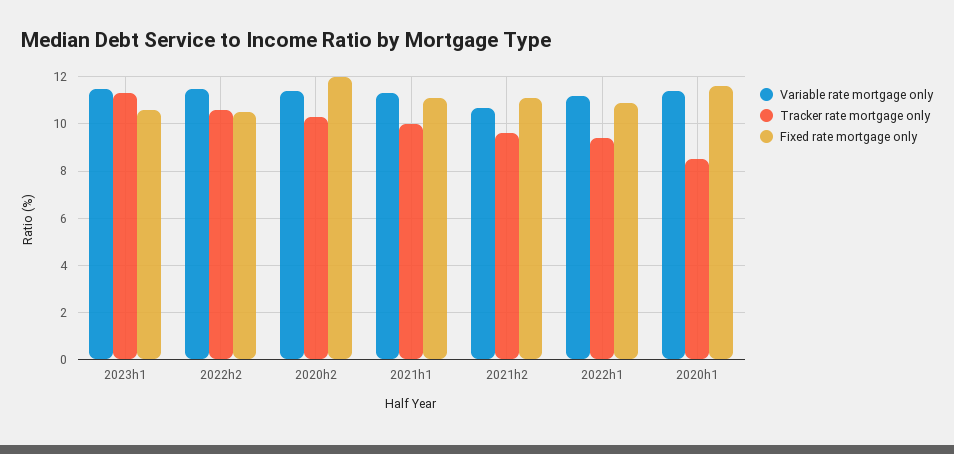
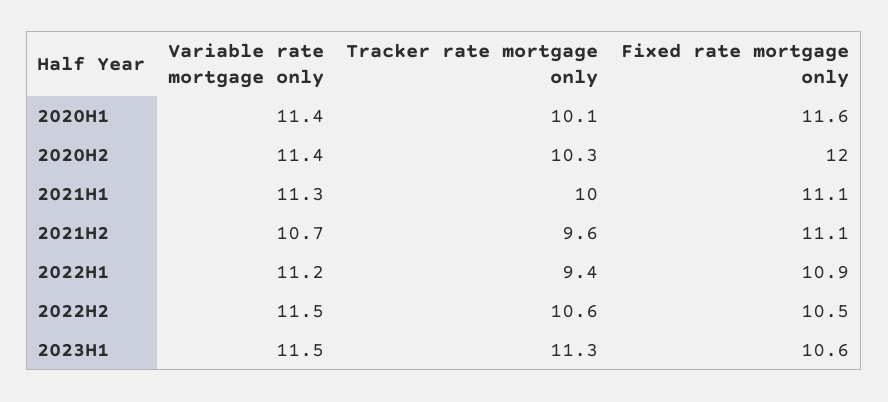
  {
    "Variable rate mortgage only": {
      "2023h1": 11.5,
      "2022h2": 11.5,
      "2020h2": 11.4,
      "2021h1": 11.3,
      "2021h2": 10.7,
      "2022h1": 11.2,
      "2020h1": 11.4
    },
    "Tracker rate mortgage only": {
      "2023h1": 11.3,
      "2022h2": 10.6,
      "2020h2": 10.3,
      "2021h1": 10,
      "2021h2": 9.6,
      "2022h1": 9.4,
-     "2020h1": 8.5
+     "2020h1": 10.1
    },
    "Fixed rate mortgage only": {
      "2023h1": 10.6,
      "2022h2": 10.5,
      "2020h2": 12,
      "2021h1": 11.1,
      "2021h2": 11.1,
      "2022h1": 10.9,
      "2020h1": 11.6
    }
  }

